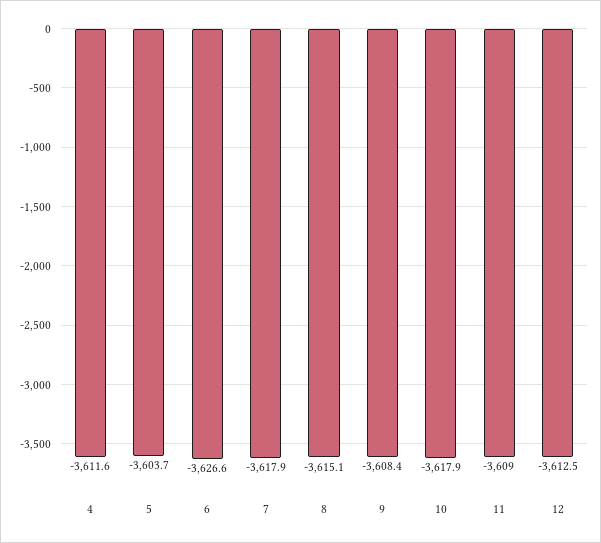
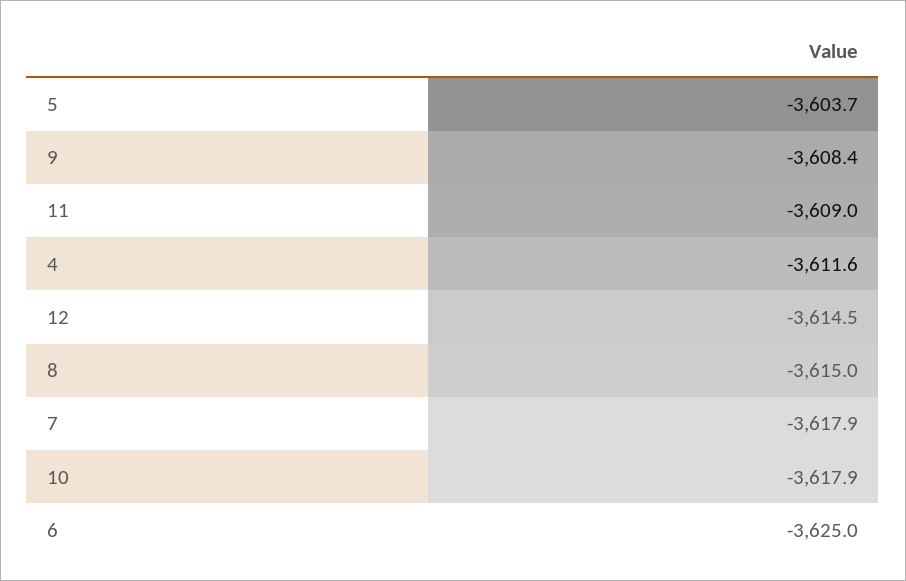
  {
    "4": -3611.6,
    "5": -3603.7,
-   "6": -3626.6,
+   "6": -3625,
    "7": -3617.9,
-   "8": -3615.1,
+   "8": -3615,
    "9": -3608.4,
    "10": -3617.9,
    "11": -3609,
-   "12": -3612.5
+   "12": -3614.5
  }

